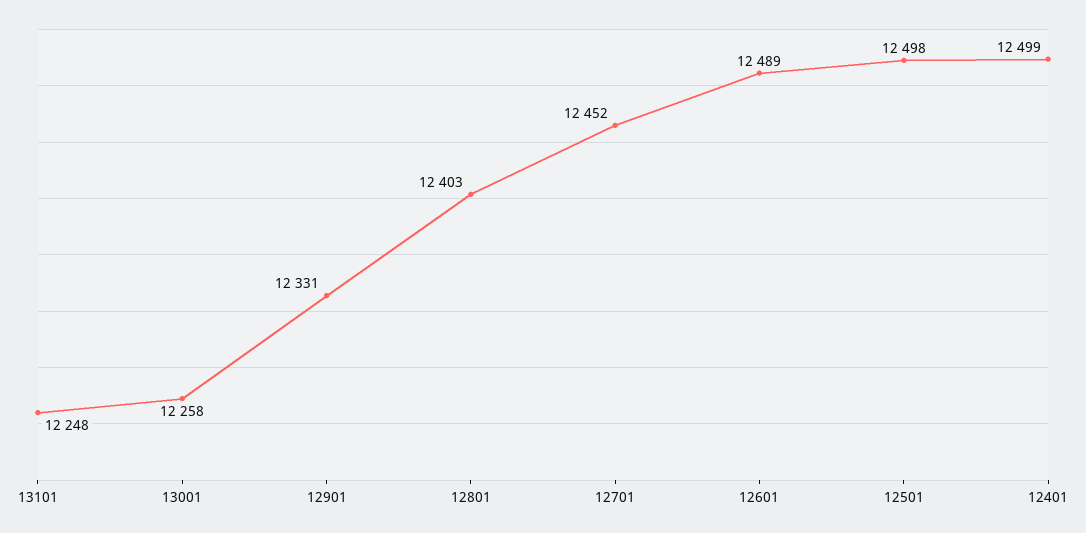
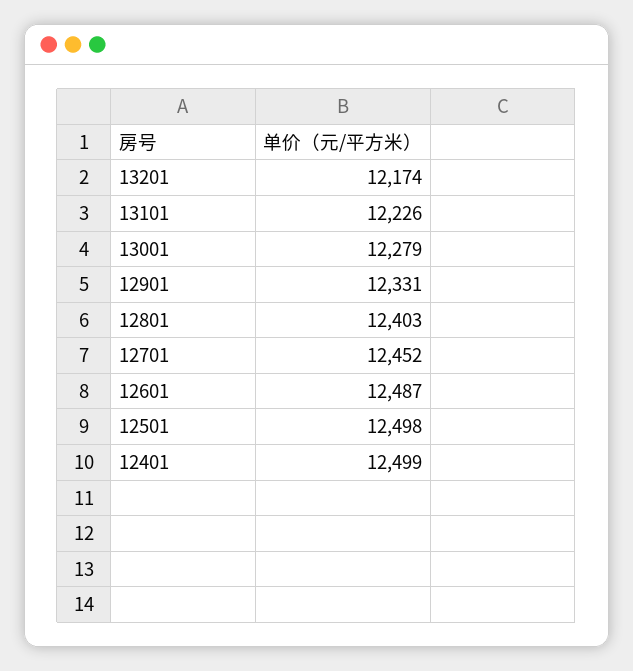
  {
-   "13101": 12248,
+   "13101": 12226,
-   "13001": 12258,
+   "13001": 12279,
    "12901": 12331,
    "12801": 12403,
    "12701": 12452,
-   "12601": 12489,
+   "12601": 12487,
    "12501": 12498,
-   "12401": 12499
+   "12401": 12499,
+   "13201": 12174
  }

